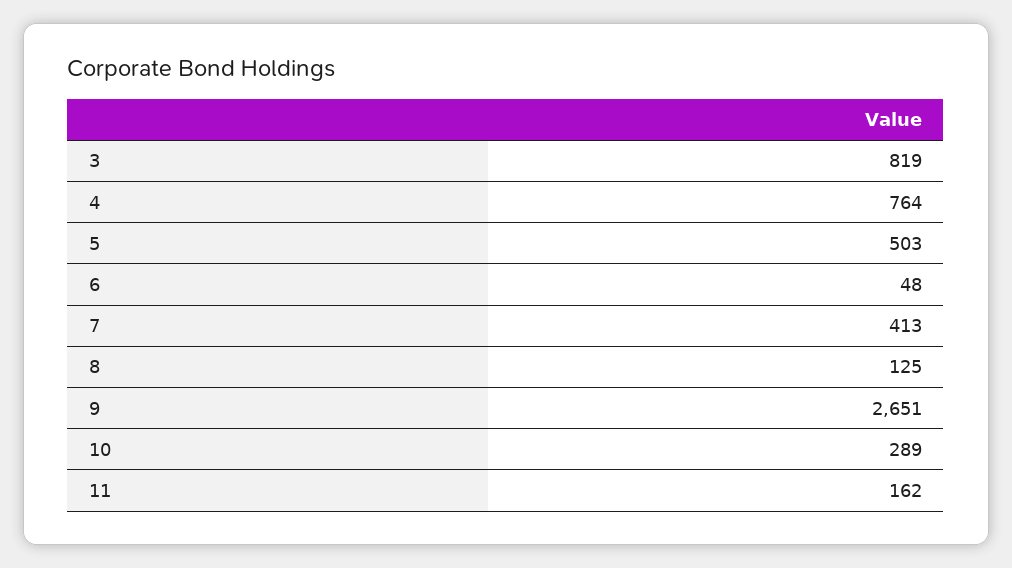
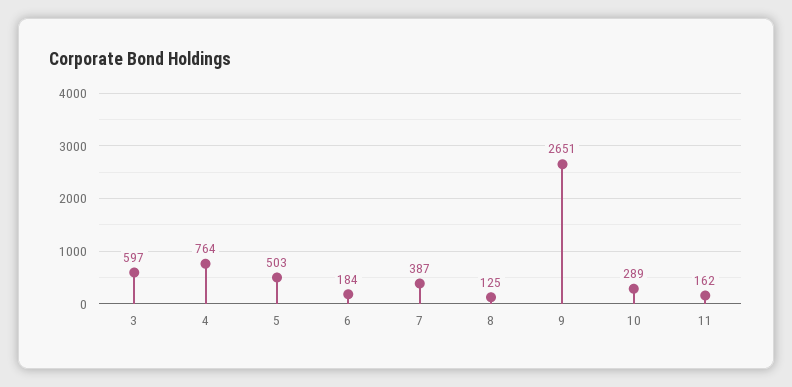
  {
-   "3": 819,
+   "3": 597,
    "4": 764,
    "5": 503,
-   "6": 48,
+   "6": 184,
-   "7": 413,
+   "7": 387,
    "8": 125,
    "9": 2651,
    "10": 289,
    "11": 162
  }

